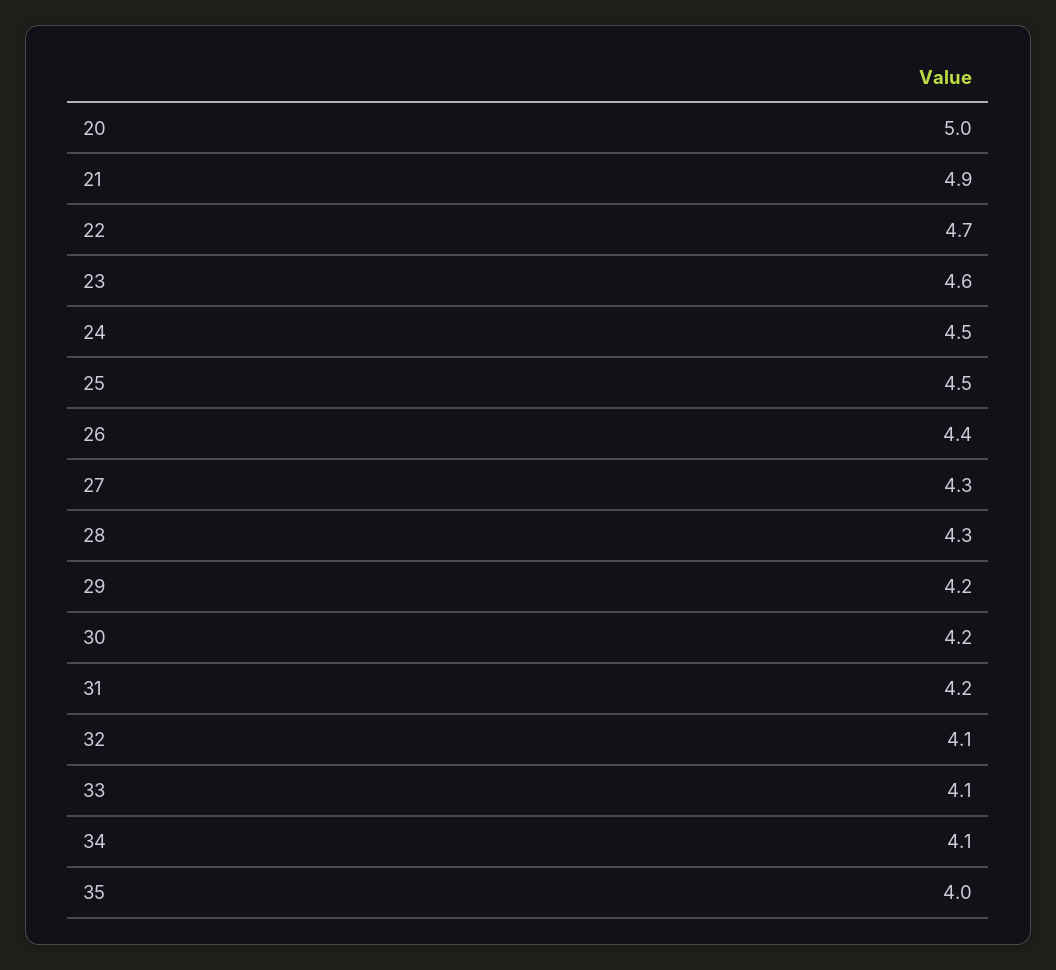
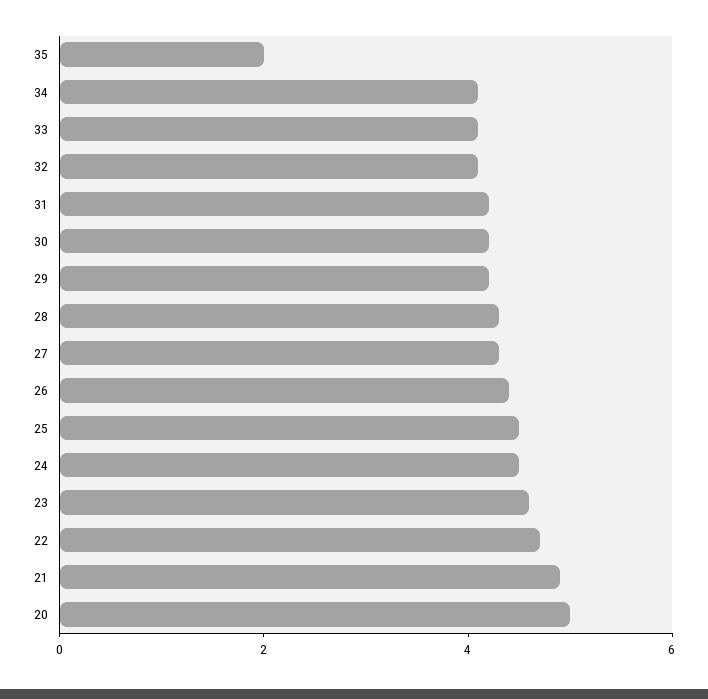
  {
    "20": 5,
    "21": 4.9,
    "22": 4.7,
    "23": 4.6,
    "24": 4.5,
    "25": 4.5,
    "26": 4.4,
    "27": 4.3,
    "28": 4.3,
    "29": 4.2,
    "30": 4.2,
    "31": 4.2,
    "32": 4.1,
    "33": 4.1,
    "34": 4.1,
-   "35": 4
+   "35": 2
  }

